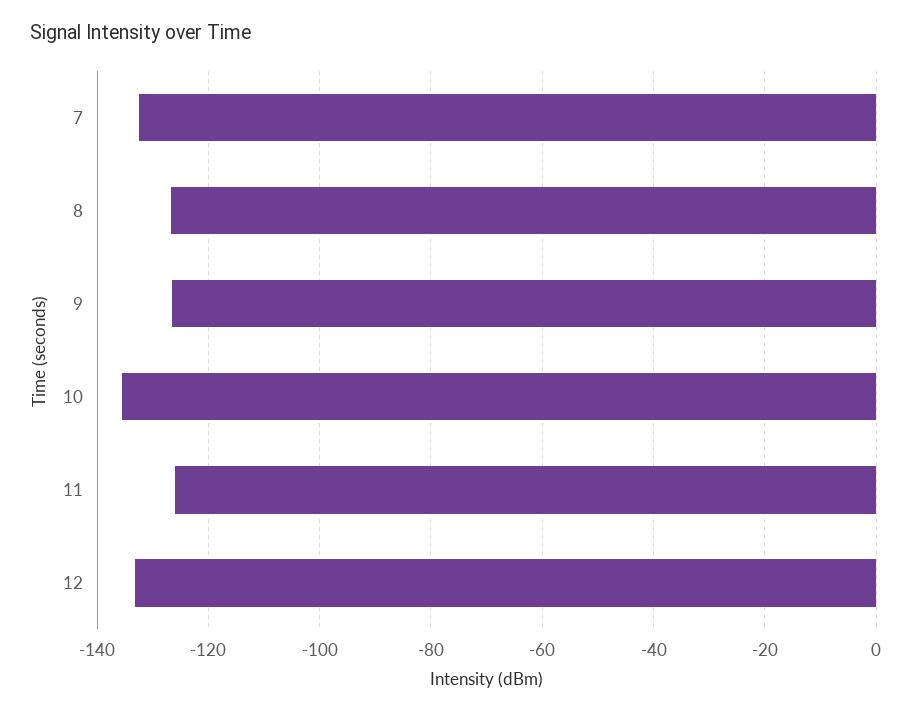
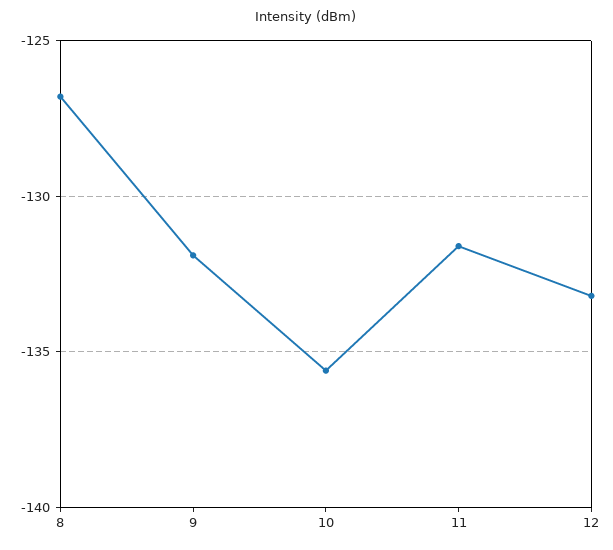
  {
-   "7": -132,
    "8": -127,
-   "9": -126,
+   "9": -132,
    "10": -135.5,
-   "11": -126,
+   "11": -131.5,
    "12": -133
  }

